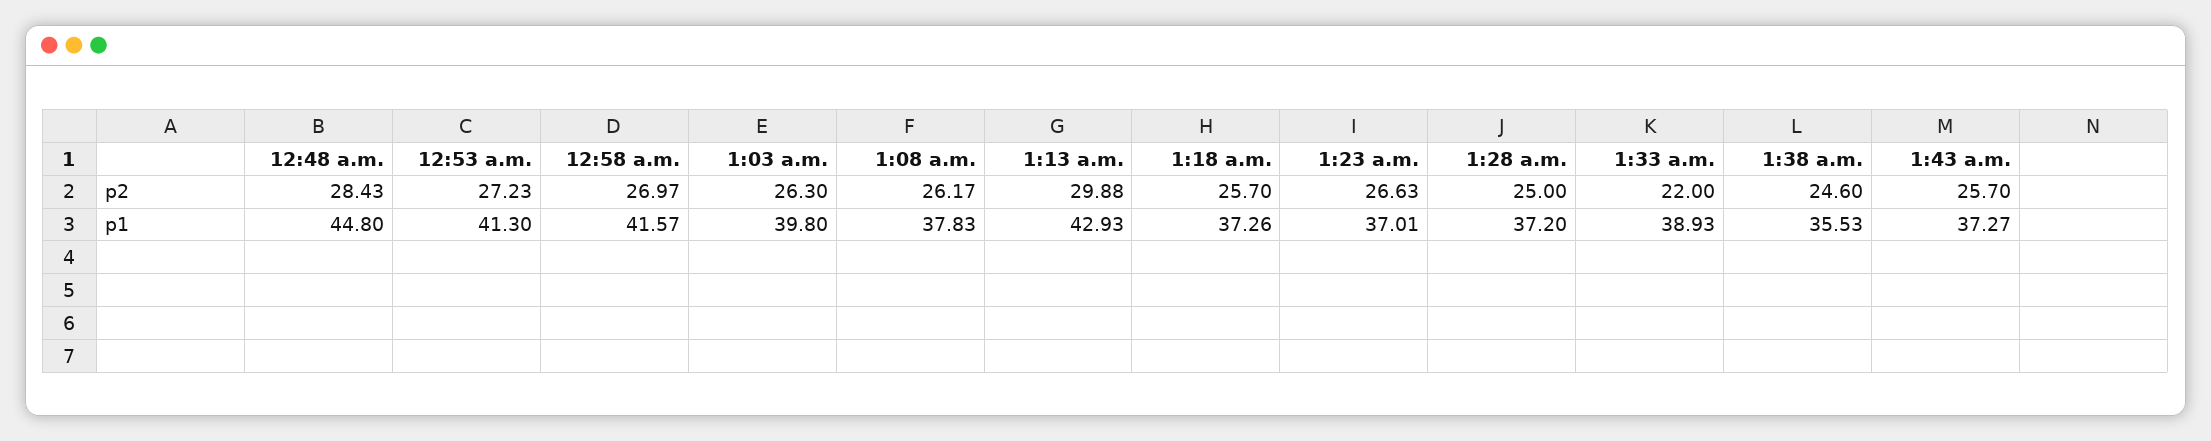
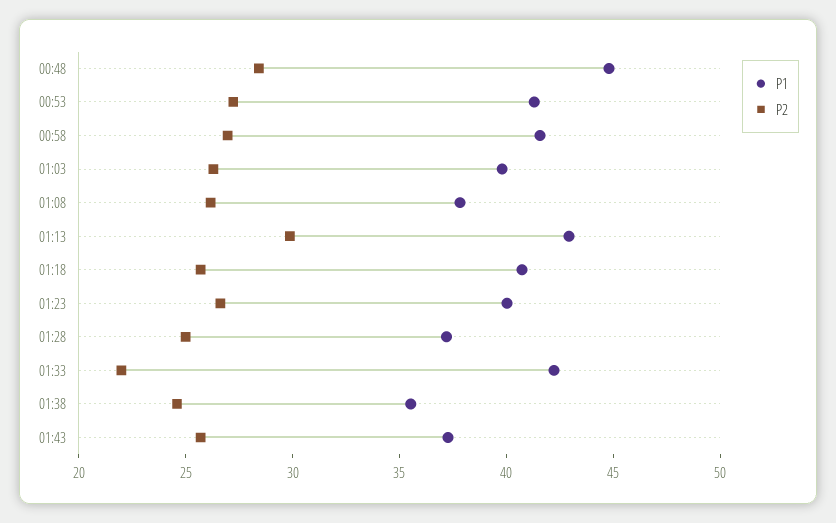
  {
    "p2": {
      "12:48 a.m.": 28.43,
      "12:53 a.m.": 27.23,
      "12:58 a.m.": 26.97,
      "1:03 a.m.": 26.3,
      "1:08 a.m.": 26.17,
      "1:13 a.m.": 29.88,
      "1:18 a.m.": 25.7,
      "1:23 a.m.": 26.63,
      "1:28 a.m.": 25,
      "1:33 a.m.": 22,
      "1:38 a.m.": 24.6,
      "1:43 a.m.": 25.7
    },
    "p1": {
      "12:48 a.m.": 44.8,
      "12:53 a.m.": 41.3,
      "12:58 a.m.": 41.57,
      "1:03 a.m.": 39.8,
      "1:08 a.m.": 37.83,
      "1:13 a.m.": 42.93,
-     "1:18 a.m.": 37.26,
+     "1:18 a.m.": 41,
-     "1:23 a.m.": 37.01,
+     "1:23 a.m.": 40,
      "1:28 a.m.": 37.2,
-     "1:33 a.m.": 38.93,
+     "1:33 a.m.": 42,
      "1:38 a.m.": 35.53,
      "1:43 a.m.": 37.27
    }
  }

